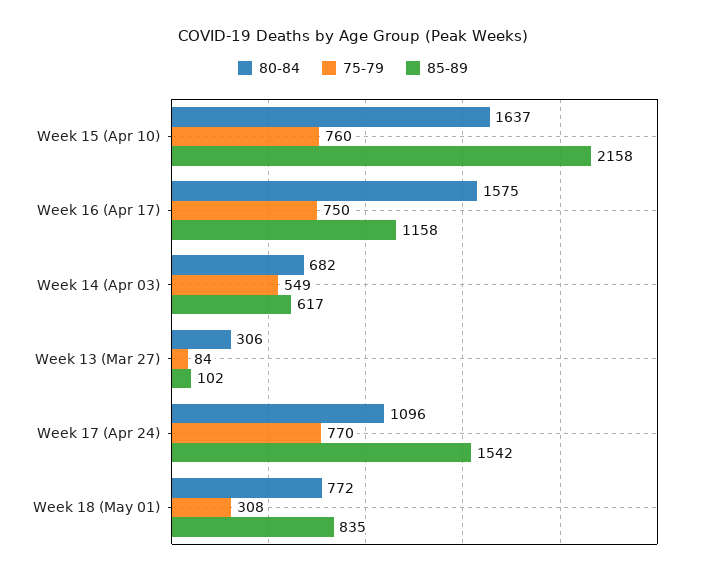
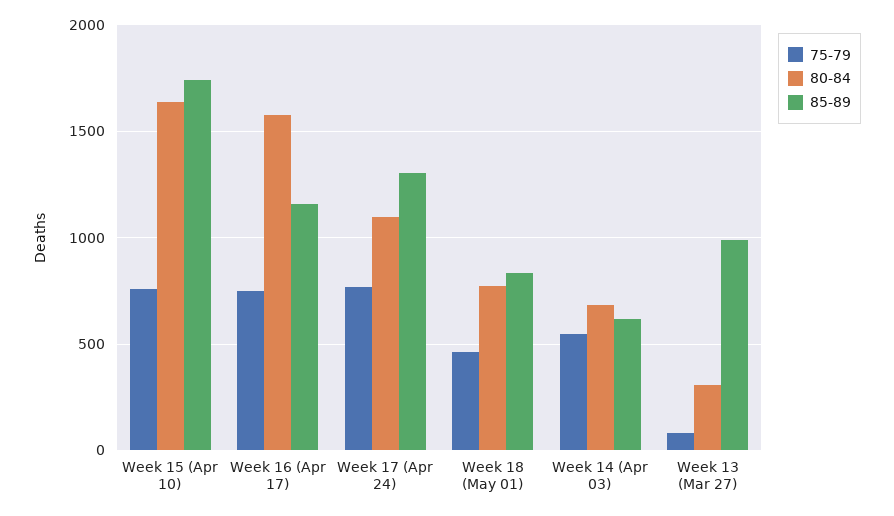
  {
    "80-84": {
      "Week 15 (Apr 10)": 1637,
      "Week 16 (Apr 17)": 1575,
      "Week 14 (Apr 03)": 682,
      "Week 13 (Mar 27)": 306,
      "Week 17 (Apr 24)": 1096,
      "Week 18 (May 01)": 772
    },
    "75-79": {
      "Week 15 (Apr 10)": 760,
      "Week 16 (Apr 17)": 750,
      "Week 14 (Apr 03)": 549,
      "Week 13 (Mar 27)": 84,
      "Week 17 (Apr 24)": 770,
-     "Week 18 (May 01)": 308
+     "Week 18 (May 01)": 450
    },
    "85-89": {
-     "Week 15 (Apr 10)": 2158,
+     "Week 15 (Apr 10)": 1750,
      "Week 16 (Apr 17)": 1158,
      "Week 14 (Apr 03)": 617,
-     "Week 13 (Mar 27)": 102,
+     "Week 13 (Mar 27)": 1000,
-     "Week 17 (Apr 24)": 1542,
+     "Week 17 (Apr 24)": 1300,
      "Week 18 (May 01)": 835
    }
  }

